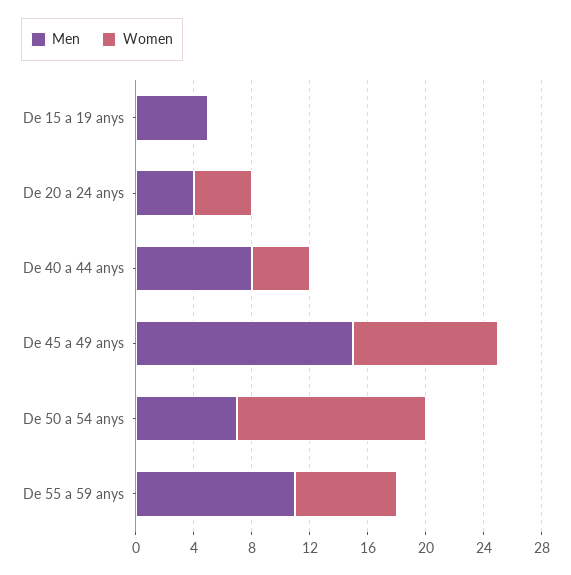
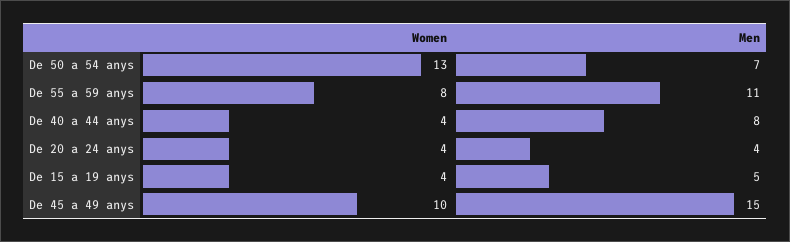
  {
    "Men": {
      "De 15 a 19 anys": 5,
      "De 20 a 24 anys": 4,
      "De 40 a 44 anys": 8,
      "De 45 a 49 anys": 15,
      "De 50 a 54 anys": 7,
      "De 55 a 59 anys": 11
    },
    "Women": {
-     "De 15 a 19 anys": 0,
+     "De 15 a 19 anys": 4,
      "De 20 a 24 anys": 4,
      "De 40 a 44 anys": 4,
      "De 45 a 49 anys": 10,
      "De 50 a 54 anys": 13,
-     "De 55 a 59 anys": 7
+     "De 55 a 59 anys": 8
    }
  }

